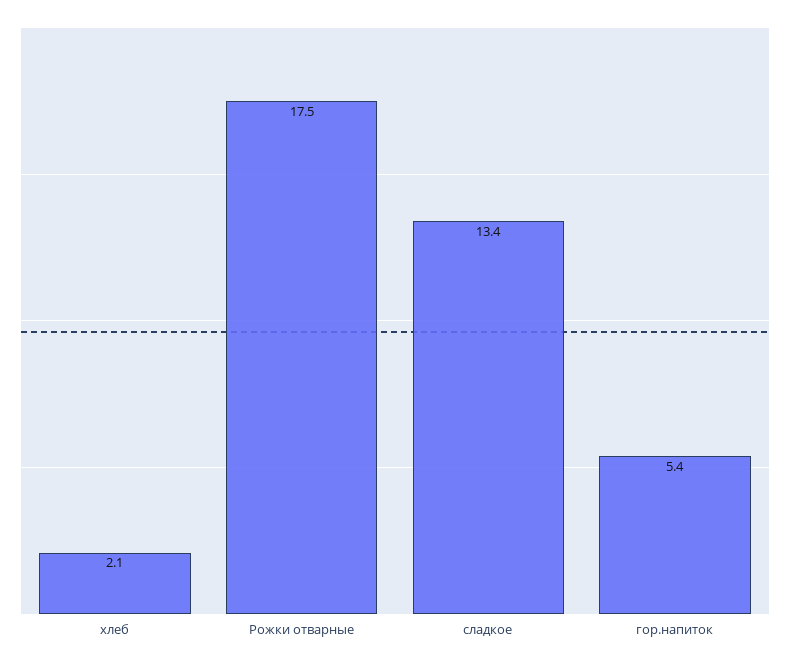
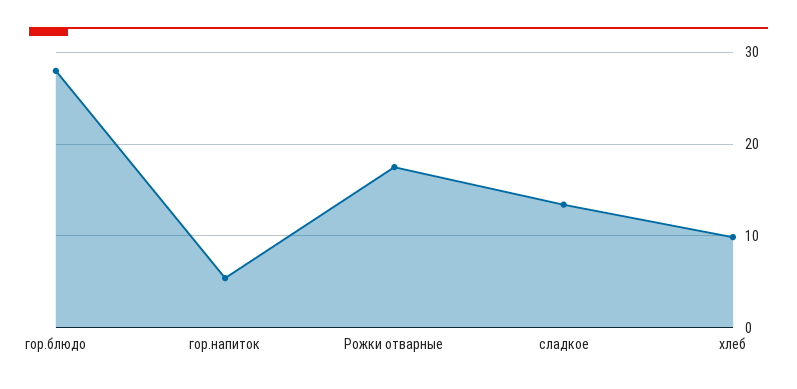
  {
-   "хлеб": 2.1,
+   "хлеб": 10,
    "Рожки отварные": 17.5,
    "сладкое": 13.4,
-   "гор.напиток": 5.4
+   "гор.напиток": 5.4,
+   "гор.блюдо": 28
  }

